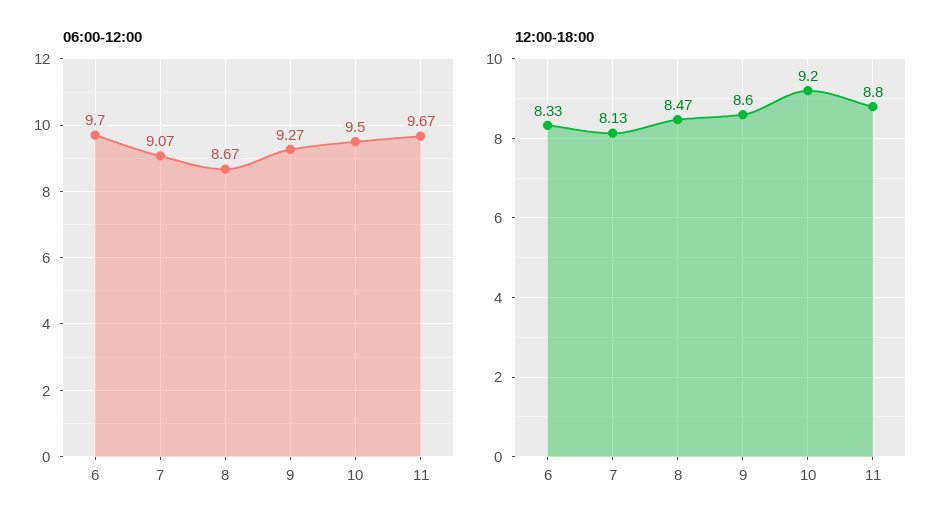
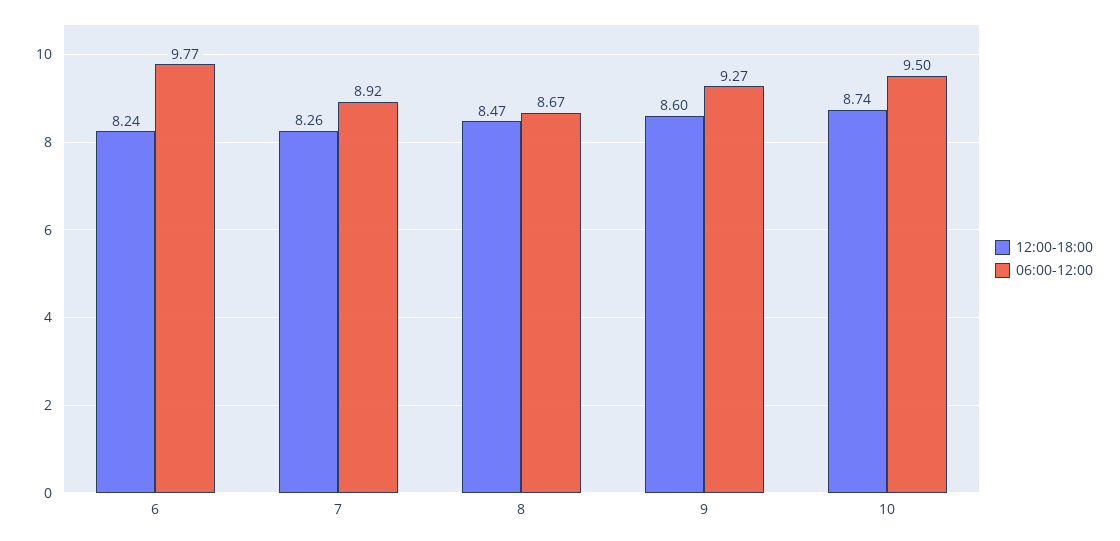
  {
    "06:00-12:00": {
-     "6": 9.7,
+     "6": 9.77,
-     "7": 9.07,
+     "7": 8.92,
      "8": 8.67,
      "9": 9.27,
-     "10": 9.5,
+     "10": 9.5
-     "11": 9.67
    },
    "12:00-18:00": {
-     "6": 8.33,
+     "6": 8.24,
-     "7": 8.13,
+     "7": 8.26,
      "8": 8.47,
      "9": 8.6,
-     "10": 9.2,
+     "10": 8.74
-     "11": 8.8
    }
  }

